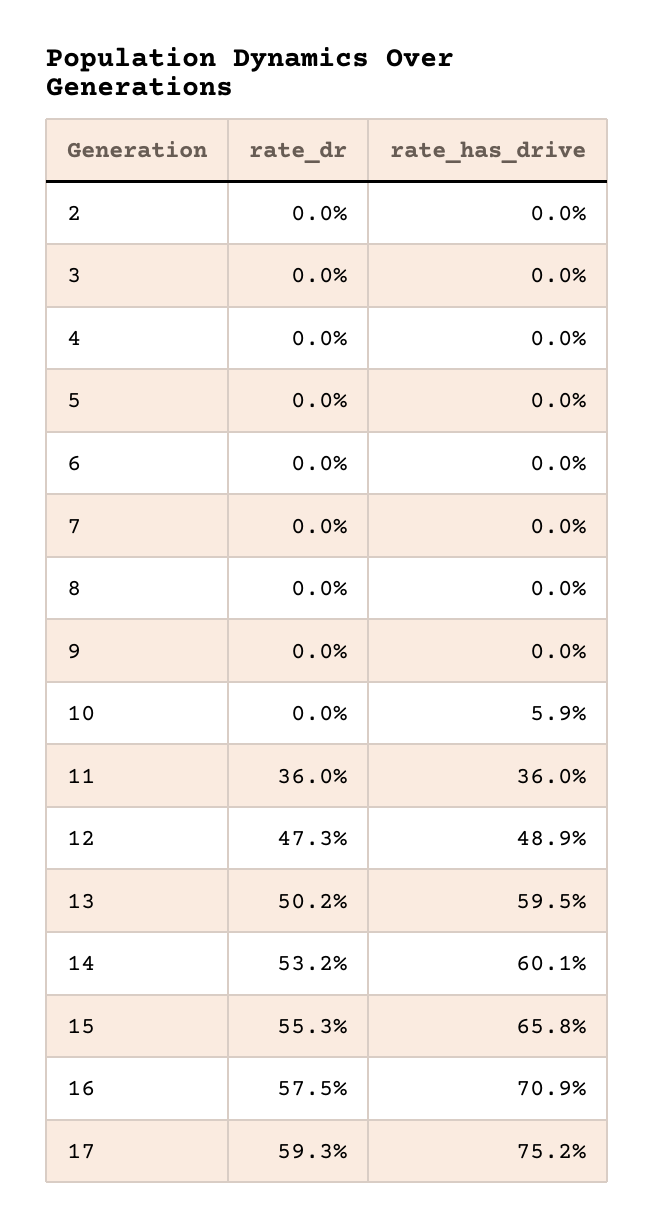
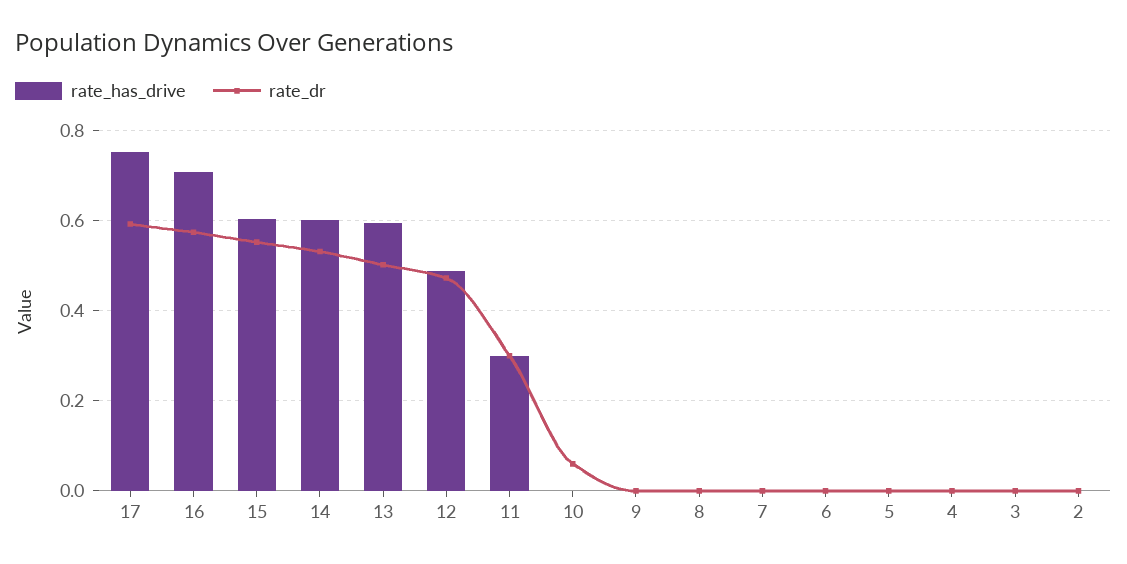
  {
    "rate_dr": {
      "2": 0,
      "3": 0,
      "4": 0,
      "5": 0,
      "6": 0,
      "7": 0,
      "8": 0,
      "9": 0,
-     "10": 0,
+     "10": 0.06,
-     "11": 0.36,
+     "11": 0.3,
      "12": 0.473,
      "13": 0.502,
      "14": 0.532,
      "15": 0.553,
      "16": 0.575,
      "17": 0.593
    },
    "rate_has_drive": {
      "2": 0,
      "3": 0,
      "4": 0,
      "5": 0,
      "6": 0,
      "7": 0,
      "8": 0,
      "9": 0,
-     "10": 0.059,
+     "10": 0,
-     "11": 0.36,
+     "11": 0.3,
      "12": 0.489,
      "13": 0.595,
      "14": 0.601,
-     "15": 0.658,
+     "15": 0.6,
      "16": 0.709,
      "17": 0.752
    }
  }

